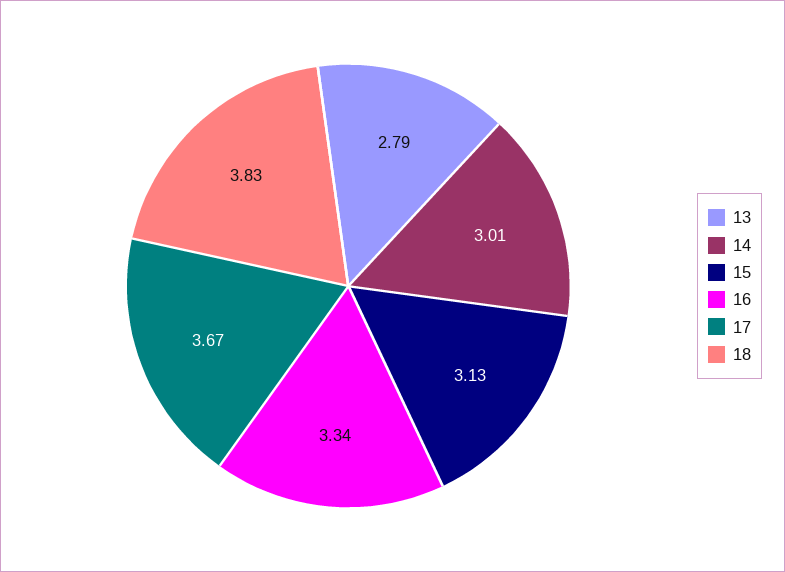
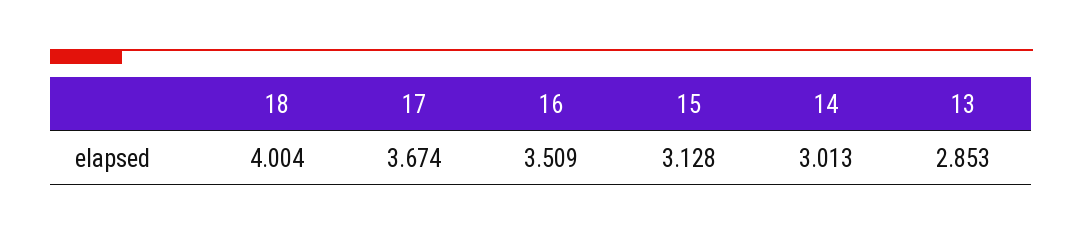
  {
-   "13": 2.79,
+   "13": 2.853,
    "14": 3.013,
    "15": 3.128,
-   "16": 3.34,
+   "16": 3.509,
    "17": 3.674,
-   "18": 3.83
+   "18": 4.004
  }

